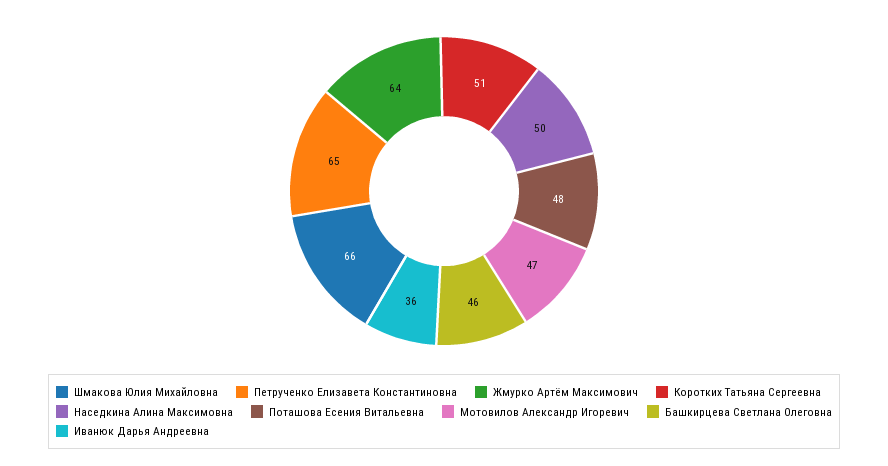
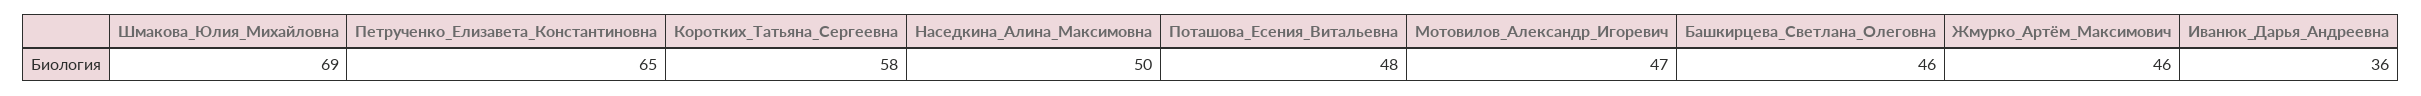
  {
-   "Шмакова Юлия Михайловна": 66,
+   "Шмакова Юлия Михайловна": 69,
    "Петрученко Елизавета Константиновна": 65,
-   "Жмурко Артём Максимович": 64,
+   "Жмурко Артём Максимович": 46,
-   "Коротких Татьяна Сергеевна": 51,
+   "Коротких Татьяна Сергеевна": 58,
    "Наседкина Алина Максимовна": 50,
    "Поташова Есения Витальевна": 48,
    "Мотовилов Александр Игоревич": 47,
    "Башкирцева Светлана Олеговна": 46,
    "Иванюк Дарья Андреевна": 36
  }

